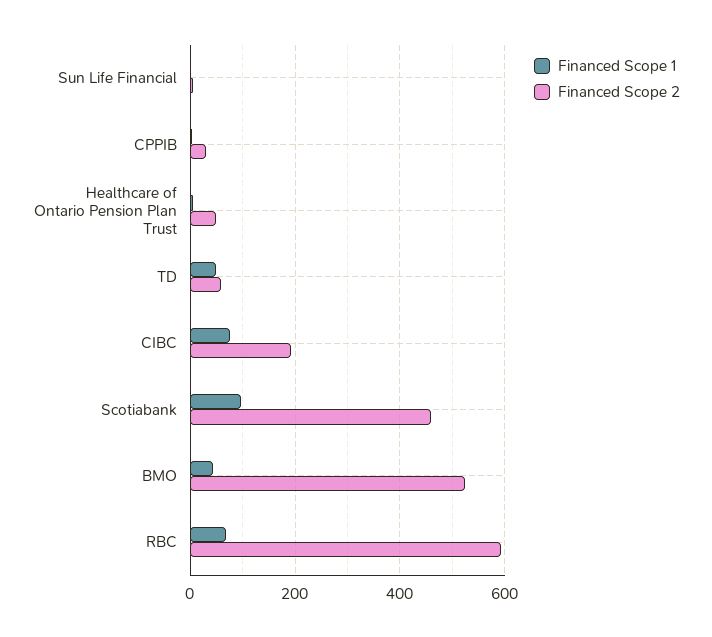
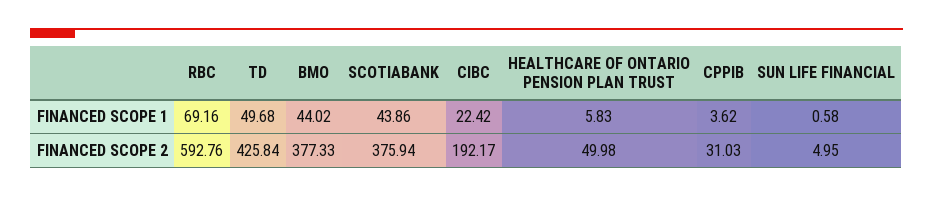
  {
    "Financed Scope 1": {
      "Sun Life Financial": 0.58,
      "CPPIB": 3.62,
      "Healthcare of Ontario Pension Plan Trust": 5.83,
      "TD": 49.68,
-     "CIBC": 80,
+     "CIBC": 22.42,
-     "Scotiabank": 100,
+     "Scotiabank": 43.86,
      "BMO": 44.02,
      "RBC": 69.16
    },
    "Financed Scope 2": {
      "Sun Life Financial": 4.95,
      "CPPIB": 31.03,
      "Healthcare of Ontario Pension Plan Trust": 49.98,
-     "TD": 60,
+     "TD": 425.84,
      "CIBC": 192.17,
-     "Scotiabank": 460,
+     "Scotiabank": 375.94,
-     "BMO": 520,
+     "BMO": 377.33,
      "RBC": 592.76
    }
  }

